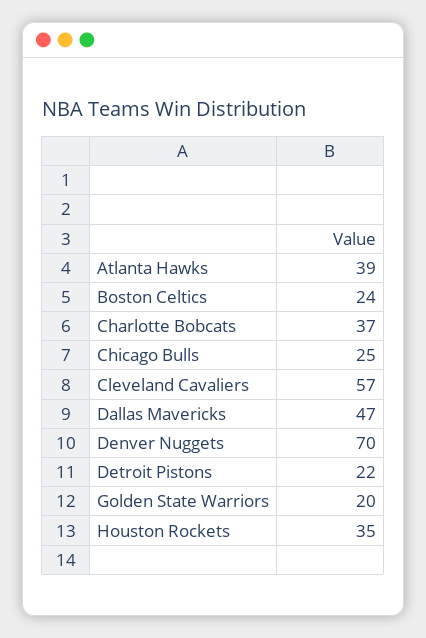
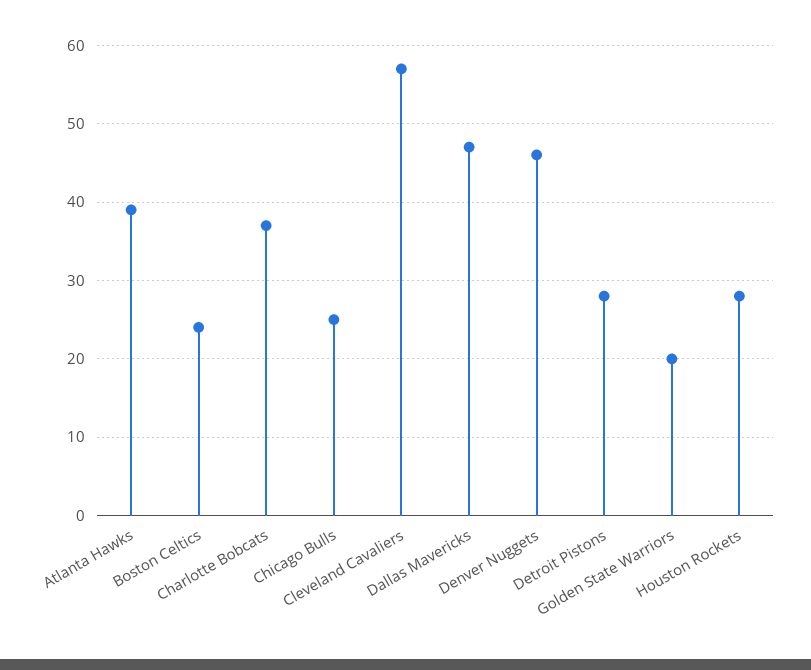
  {
    "Atlanta Hawks": 39,
    "Boston Celtics": 24,
    "Charlotte Bobcats": 37,
    "Chicago Bulls": 25,
    "Cleveland Cavaliers": 57,
    "Dallas Mavericks": 47,
-   "Denver Nuggets": 70,
+   "Denver Nuggets": 46,
-   "Detroit Pistons": 22,
+   "Detroit Pistons": 28,
    "Golden State Warriors": 20,
-   "Houston Rockets": 35
+   "Houston Rockets": 28
  }

